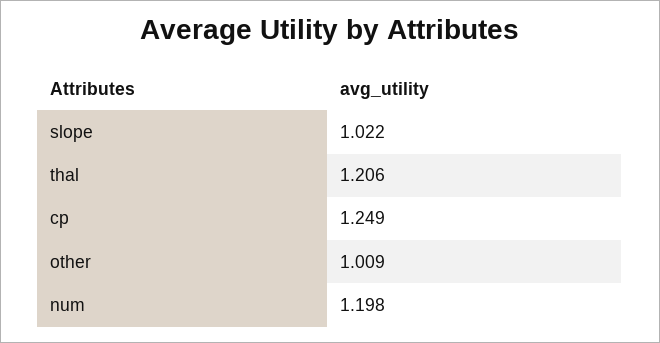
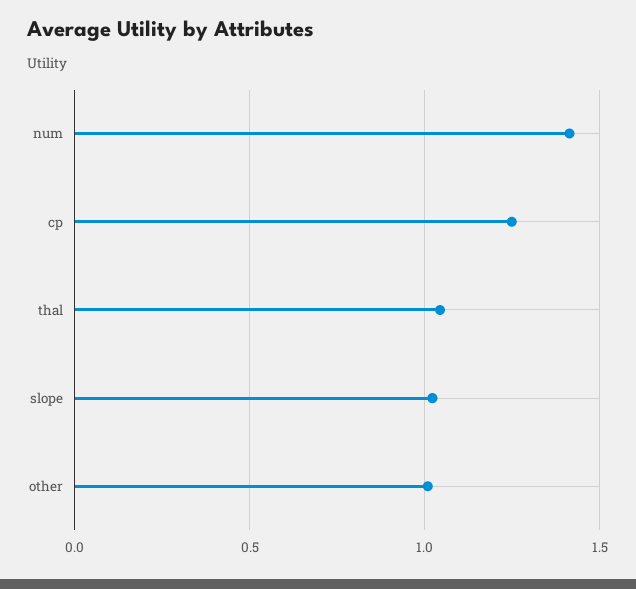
  {
    "slope": 1.022,
-   "thal": 1.206,
+   "thal": 1.05,
    "cp": 1.249,
    "other": 1.009,
-   "num": 1.198
+   "num": 1.4
  }

